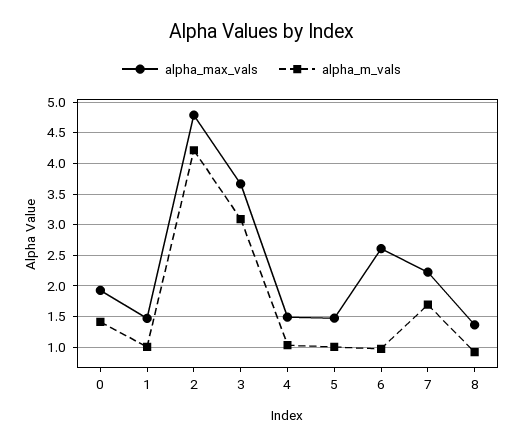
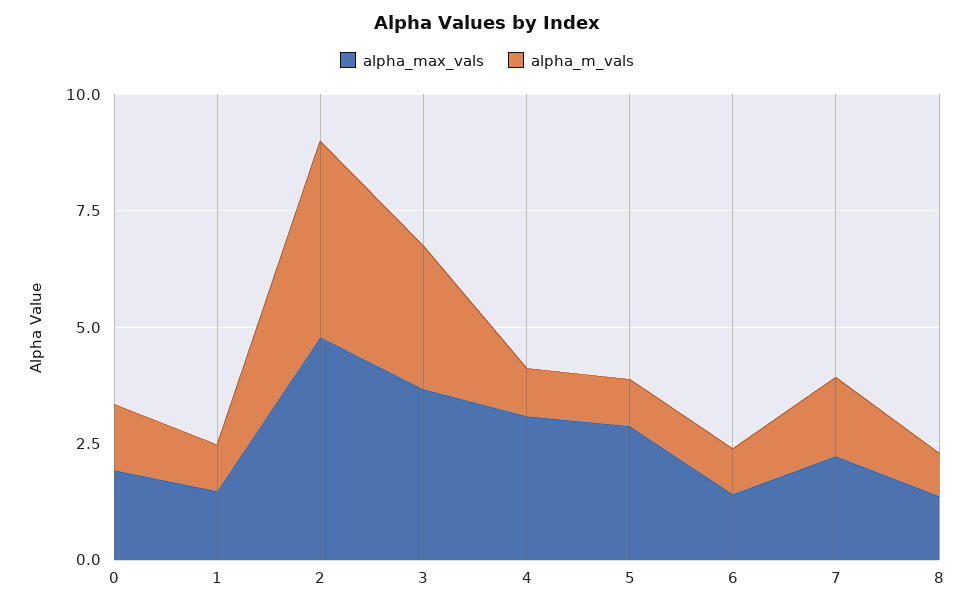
  {
    "alpha_max_vals": {
      "0": 1.9,
      "1": 1.5,
      "2": 4.8,
      "3": 3.7,
-     "4": 1.5,
+     "4": 3,
-     "5": 1.5,
+     "5": 3,
-     "6": 2.6,
+     "6": 1.5,
      "7": 2.2,
      "8": 1.4
    },
    "alpha_m_vals": {
      "0": 1.4,
      "1": 1,
      "2": 4.2,
      "3": 3.1,
      "4": 1,
      "5": 1,
      "6": 1,
      "7": 1.7,
      "8": 0.9
    }
  }

